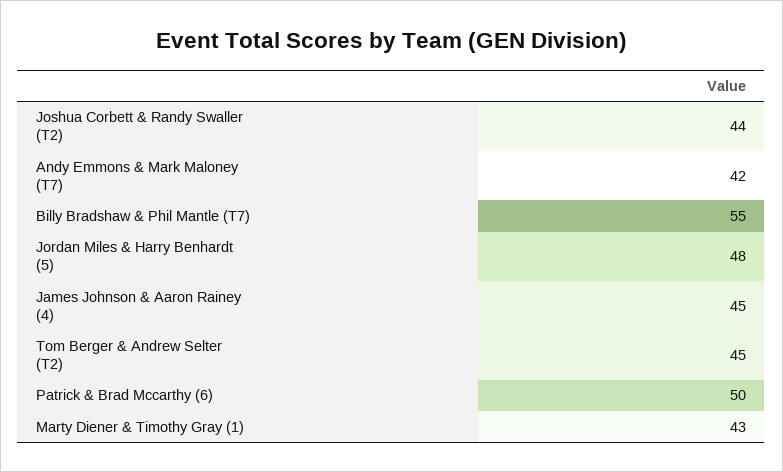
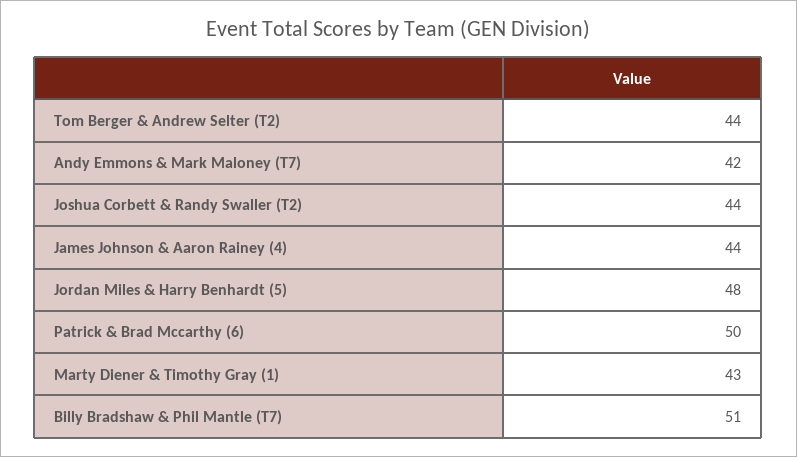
  {
    "Joshua Corbett & Randy Swaller (T2)": 44,
    "Andy Emmons & Mark Maloney (T7)": 42,
-   "Billy Bradshaw & Phil Mantle (T7)": 55,
+   "Billy Bradshaw & Phil Mantle (T7)": 51,
    "Jordan Miles & Harry Benhardt (5)": 48,
-   "James Johnson & Aaron Rainey (4)": 45,
+   "James Johnson & Aaron Rainey (4)": 44,
-   "Tom Berger & Andrew Selter (T2)": 45,
+   "Tom Berger & Andrew Selter (T2)": 44,
    "Patrick & Brad Mccarthy (6)": 50,
    "Marty Diener & Timothy Gray (1)": 43
  }

